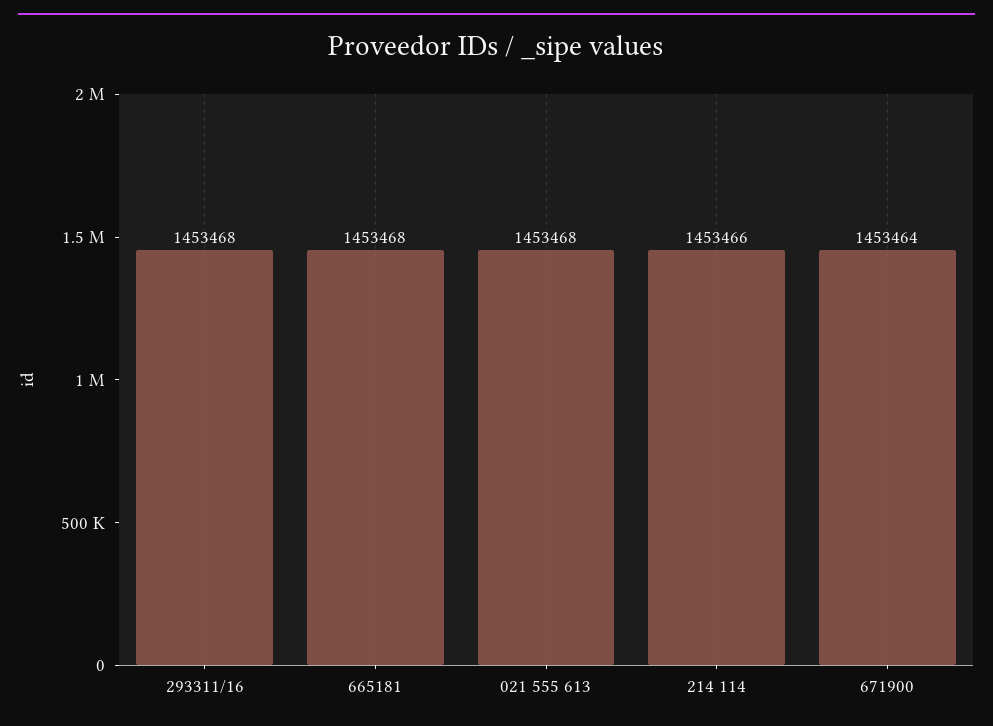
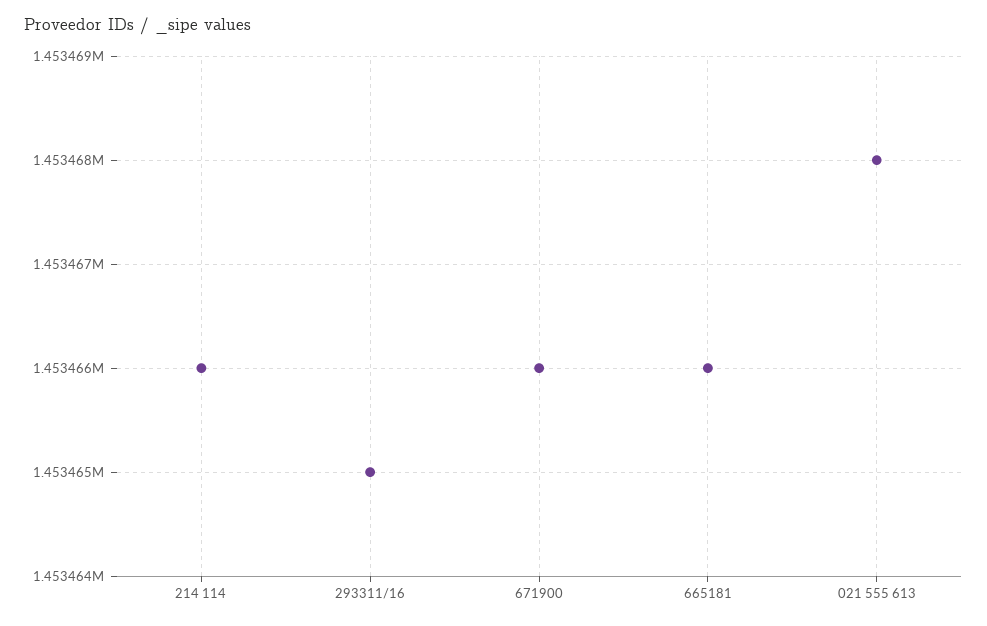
  {
-   "293311/16": 1453468,
+   "293311/16": 1453465,
-   "665181": 1453468,
+   "665181": 1453466,
    "021 555 613": 1453468,
    "214 114": 1453466,
-   "671900": 1453464
+   "671900": 1453466
  }

